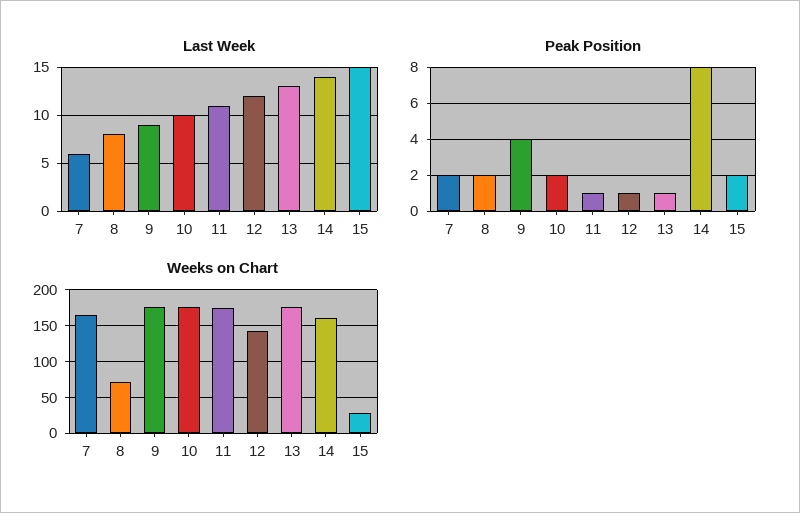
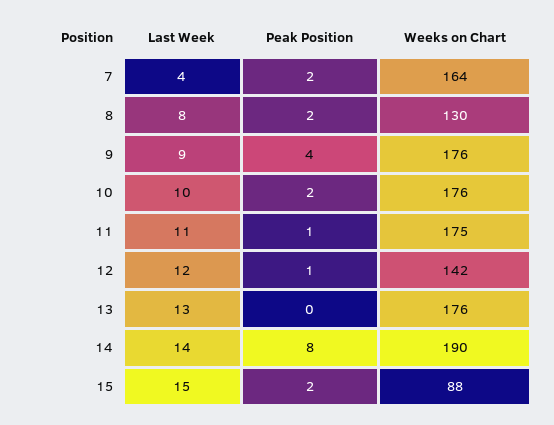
  {
    "Last Week": {
-     "7": 6,
+     "7": 4,
      "8": 8,
      "9": 9,
      "10": 10,
      "11": 11,
      "12": 12,
      "13": 13,
      "14": 14,
      "15": 15
    },
    "Peak Position": {
      "7": 2,
      "8": 2,
      "9": 4,
      "10": 2,
      "11": 1,
      "12": 1,
-     "13": 1,
+     "13": 0,
      "14": 8,
      "15": 2
    },
    "Weeks on Chart": {
      "7": 164,
-     "8": 70,
+     "8": 130,
      "9": 176,
      "10": 176,
      "11": 175,
      "12": 142,
      "13": 176,
-     "14": 160,
+     "14": 190,
-     "15": 30
+     "15": 88
    }
  }

